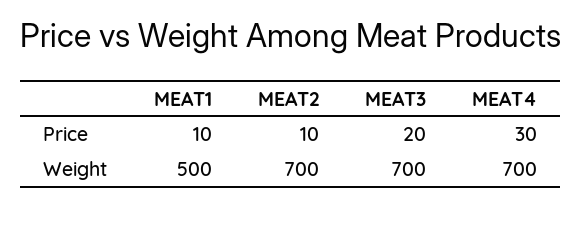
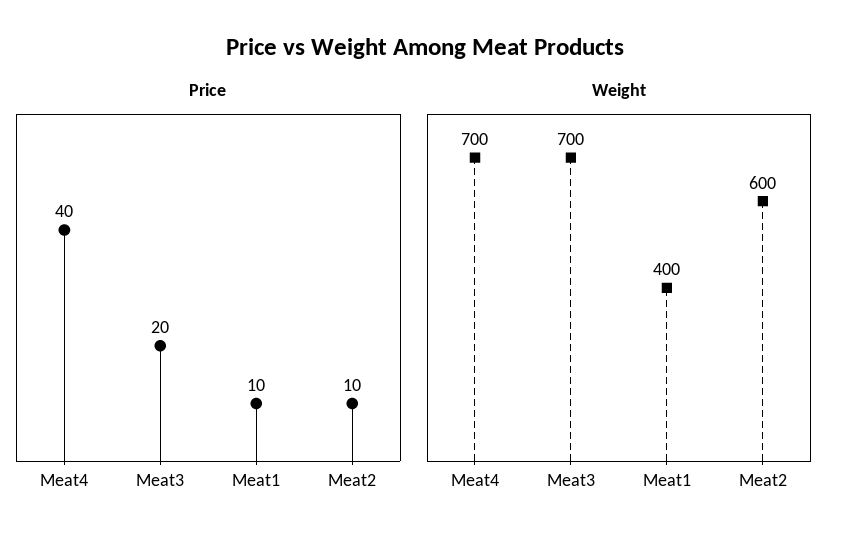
  {
    "Price": {
      "MEAT1": 10,
      "MEAT2": 10,
      "MEAT3": 20,
-     "MEAT4": 30
+     "MEAT4": 40
    },
    "Weight": {
-     "MEAT1": 500,
+     "MEAT1": 400,
-     "MEAT2": 700,
+     "MEAT2": 600,
      "MEAT3": 700,
      "MEAT4": 700
    }
  }

